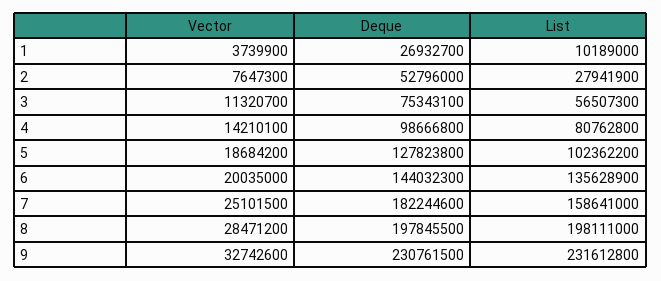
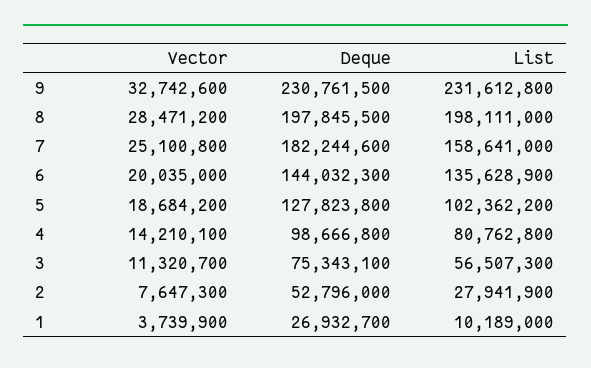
  {
    "Vector": {
      "1": 3739900,
      "2": 7647300,
      "3": 11320700,
      "4": 14210100,
      "5": 18684200,
      "6": 20035000,
-     "7": 25101500,
+     "7": 25100800,
      "8": 28471200,
      "9": 32742600
    },
    "Deque": {
      "1": 26932700,
      "2": 52796000,
      "3": 75343100,
      "4": 98666800,
      "5": 127823800,
      "6": 144032300,
      "7": 182244600,
      "8": 197845500,
      "9": 230761500
    },
    "List": {
      "1": 10189000,
      "2": 27941900,
      "3": 56507300,
      "4": 80762800,
      "5": 102362200,
      "6": 135628900,
      "7": 158641000,
      "8": 198111000,
      "9": 231612800
    }
  }

